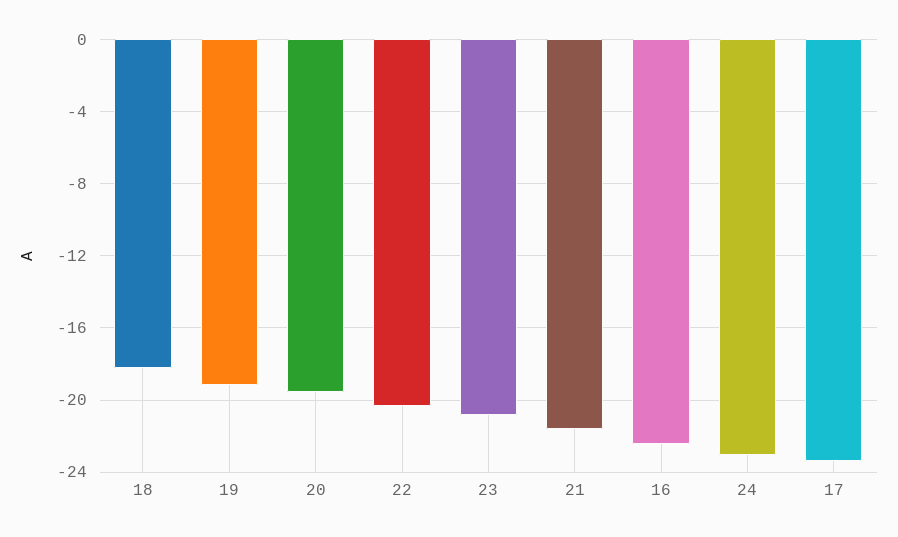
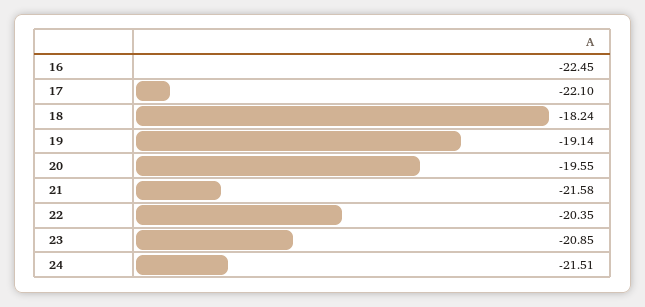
  {
    "18": -18.24,
    "19": -19.14,
    "20": -19.55,
    "22": -20.35,
    "23": -20.85,
    "21": -21.58,
    "16": -22.45,
-   "24": -23,
+   "24": -21.51,
-   "17": -23.5
+   "17": -22.1
  }

